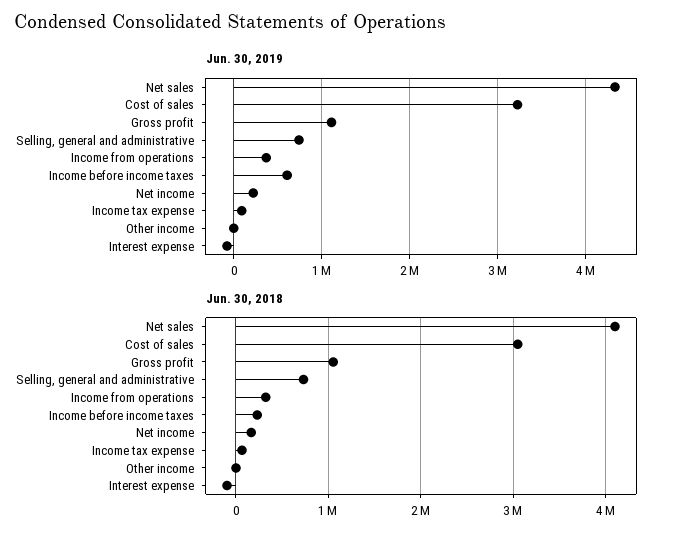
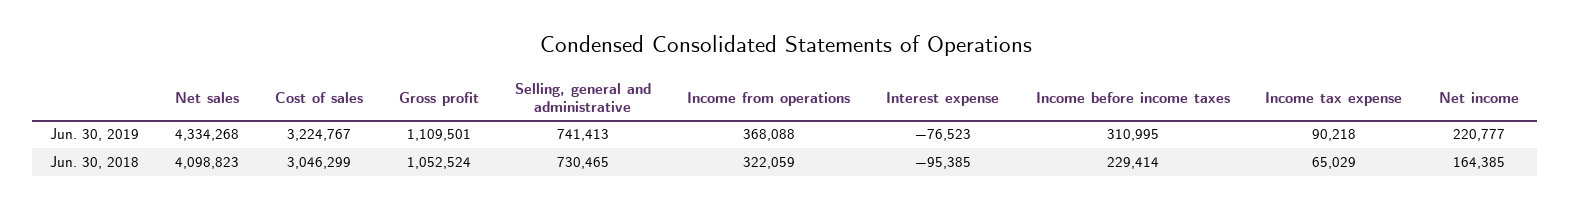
  {
    "Jun. 30, 2019": {
      "Net sales": 4334268,
      "Cost of sales": 3224767,
      "Gross profit": 1109501,
      "Selling, general and administrative": 741413,
      "Income from operations": 368088,
-     "Income before income taxes": 600000,
+     "Income before income taxes": 310995,
      "Net income": 220777,
      "Income tax expense": 90218,
-     "Other income": 0,
      "Interest expense": -76523
    },
    "Jun. 30, 2018": {
      "Net sales": 4098823,
      "Cost of sales": 3046299,
      "Gross profit": 1052524,
      "Selling, general and administrative": 730465,
      "Income from operations": 322059,
      "Income before income taxes": 229414,
      "Net income": 164385,
      "Income tax expense": 65029,
-     "Other income": 0,
      "Interest expense": -95385
    }
  }

